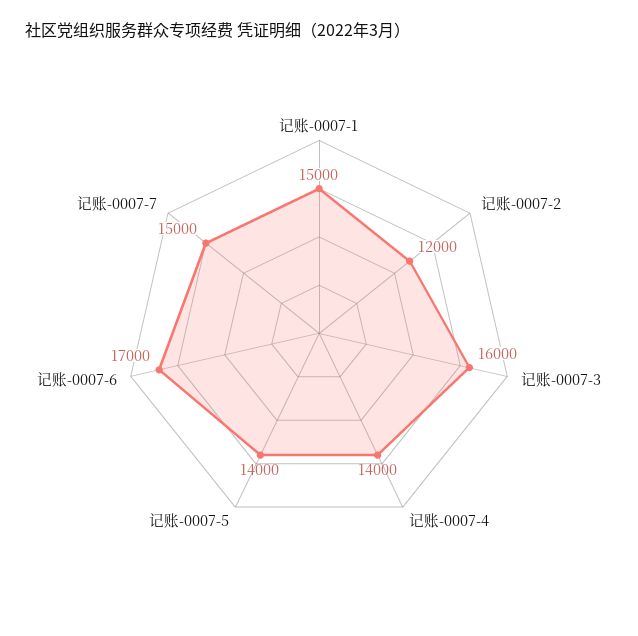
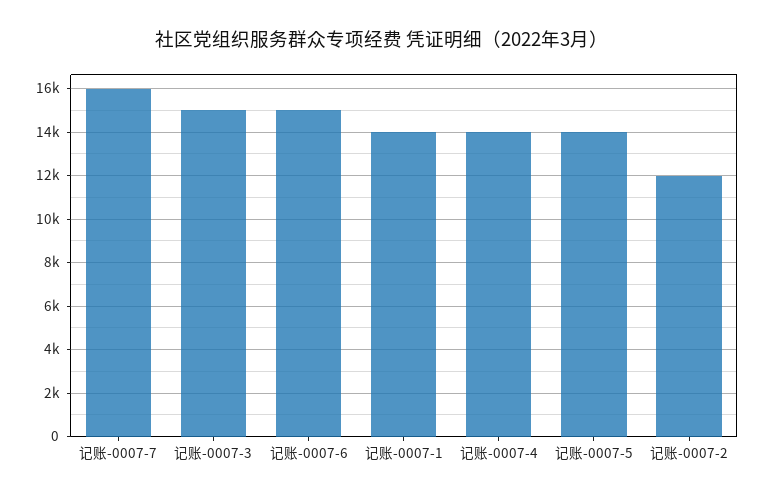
  {
-   "记账-0007-1": 15000,
+   "记账-0007-1": 14000,
    "记账-0007-2": 12000,
-   "记账-0007-3": 16000,
+   "记账-0007-3": 15000,
    "记账-0007-4": 14000,
    "记账-0007-5": 14000,
-   "记账-0007-6": 17000,
+   "记账-0007-6": 15000,
-   "记账-0007-7": 15000
+   "记账-0007-7": 16000
  }

